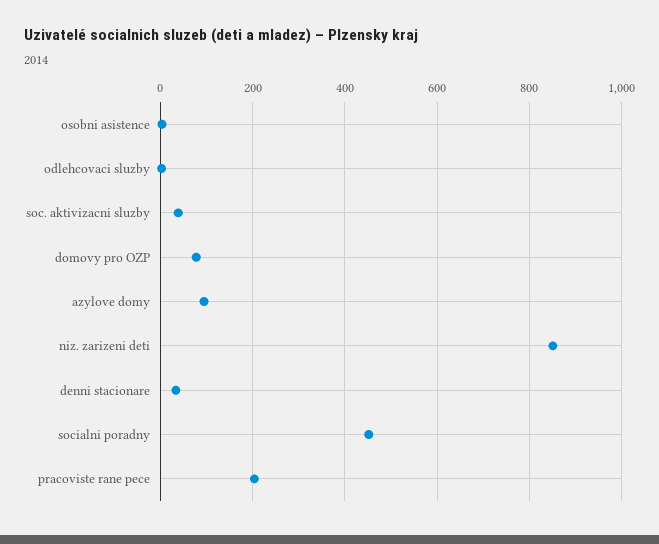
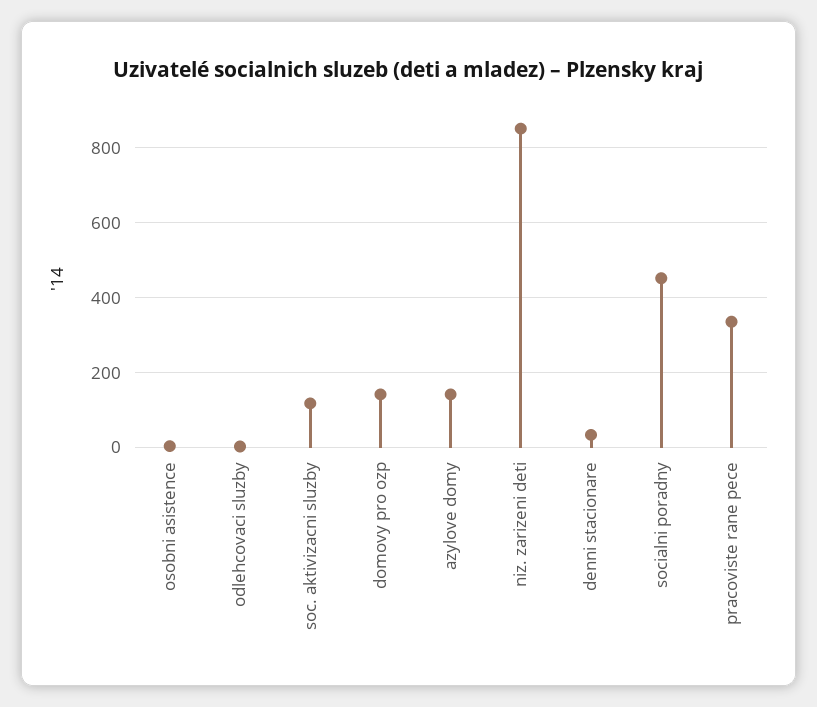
  {
    "osobni asistence": 0,
    "odlehcovaci sluzby": 0,
-   "soc. aktivizacni sluzby": 40,
+   "soc. aktivizacni sluzby": 120,
-   "domovy pro OZP": 80,
+   "domovy pro OZP": 140,
-   "azylove domy": 100,
+   "azylove domy": 140,
    "niz. zarizeni deti": 860,
    "denni stacionare": 40,
    "socialni poradny": 460,
-   "pracoviste rane pece": 200
+   "pracoviste rane pece": 340
  }

